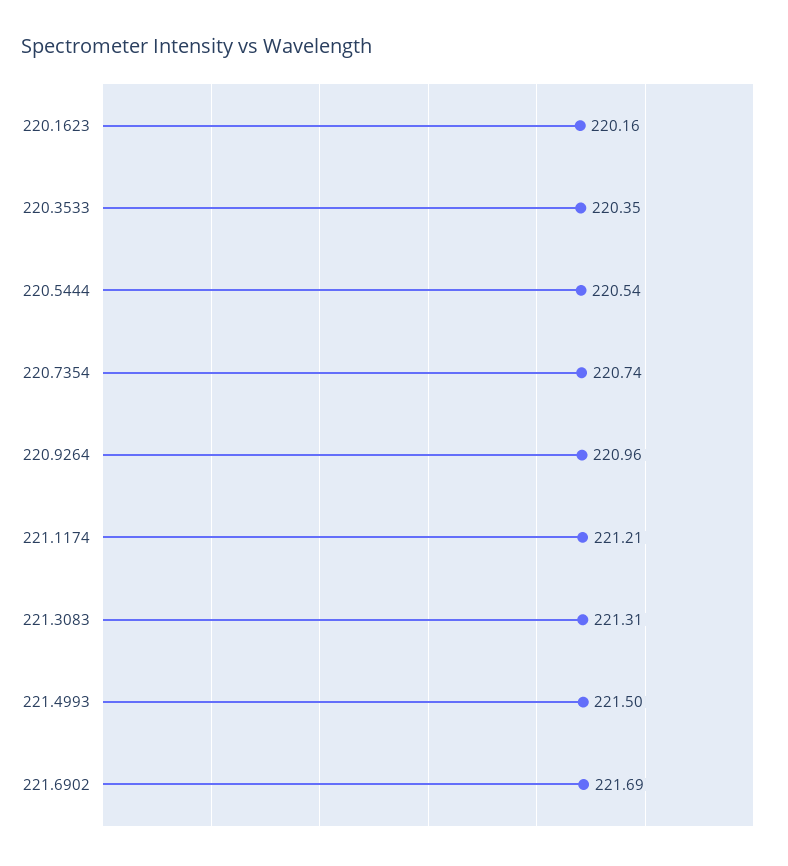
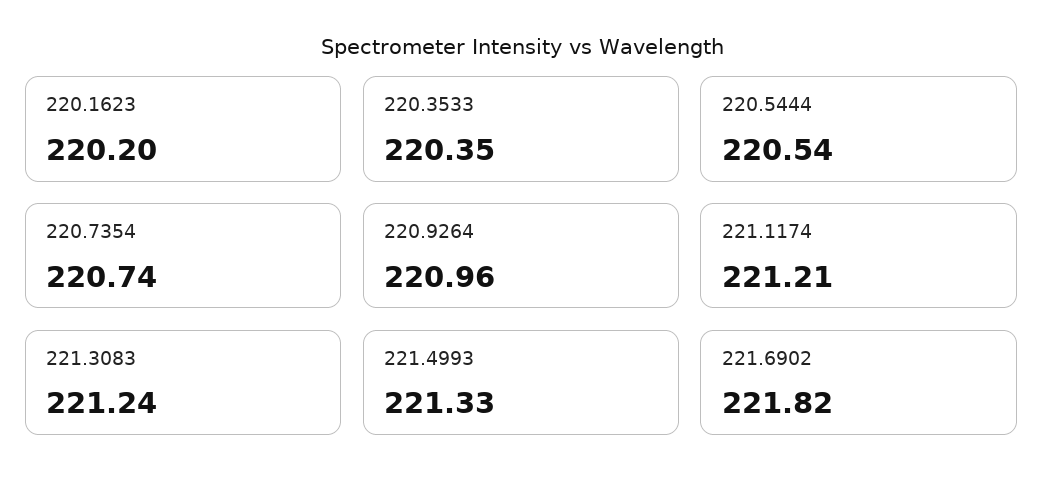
  {
-   "220.1623": 220.16,
+   "220.1623": 220.2,
    "220.3533": 220.35,
    "220.5444": 220.54,
    "220.7354": 220.74,
    "220.9264": 220.96,
    "221.1174": 221.21,
-   "221.3083": 221.31,
+   "221.3083": 221.24,
-   "221.4993": 221.5,
+   "221.4993": 221.33,
-   "221.6902": 221.69
+   "221.6902": 221.82
  }

